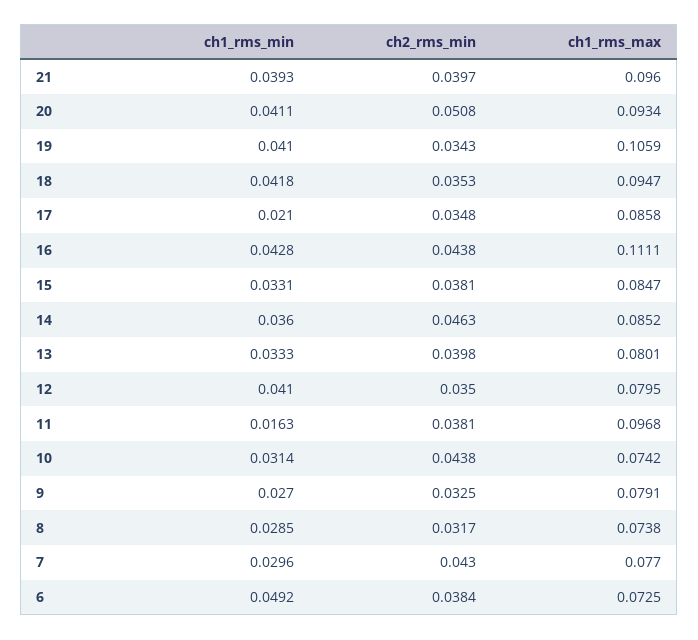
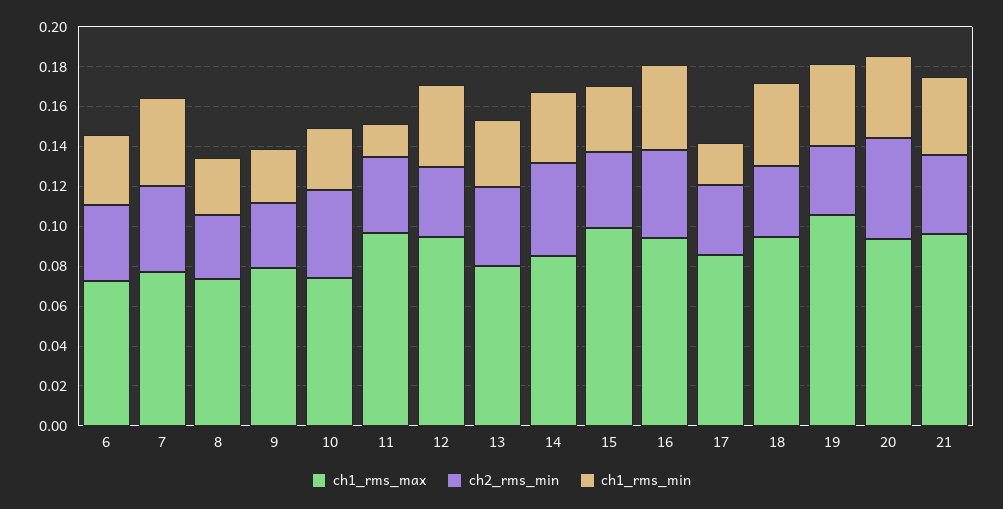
  {
    "ch1_rms_min": {
      "21": 0.0393,
      "20": 0.0411,
      "19": 0.041,
      "18": 0.0418,
      "17": 0.021,
      "16": 0.0428,
      "15": 0.0331,
      "14": 0.036,
      "13": 0.0333,
      "12": 0.041,
      "11": 0.0163,
      "10": 0.0314,
      "9": 0.027,
      "8": 0.0285,
-     "7": 0.0296,
+     "7": 0.045,
-     "6": 0.0492
+     "6": 0.035
    },
    "ch2_rms_min": {
      "21": 0.0397,
      "20": 0.0508,
      "19": 0.0343,
      "18": 0.0353,
      "17": 0.0348,
      "16": 0.0438,
      "15": 0.0381,
      "14": 0.0463,
      "13": 0.0398,
      "12": 0.035,
      "11": 0.0381,
      "10": 0.0438,
      "9": 0.0325,
      "8": 0.0317,
      "7": 0.043,
      "6": 0.0384
    },
    "ch1_rms_max": {
      "21": 0.096,
      "20": 0.0934,
      "19": 0.1059,
      "18": 0.0947,
      "17": 0.0858,
-     "16": 0.1111,
+     "16": 0.095,
-     "15": 0.0847,
+     "15": 0.1,
      "14": 0.0852,
      "13": 0.0801,
-     "12": 0.0795,
+     "12": 0.095,
      "11": 0.0968,
      "10": 0.0742,
      "9": 0.0791,
      "8": 0.0738,
      "7": 0.077,
      "6": 0.0725
    }
  }

